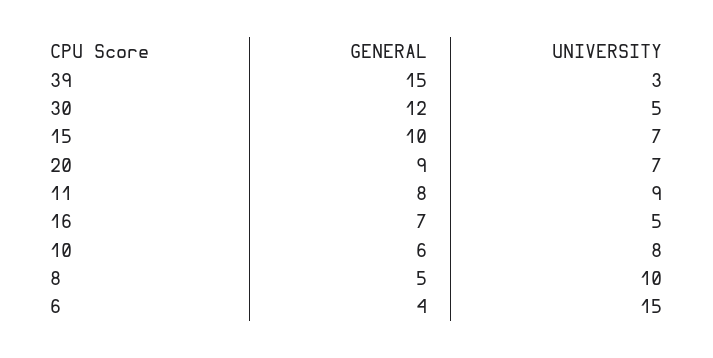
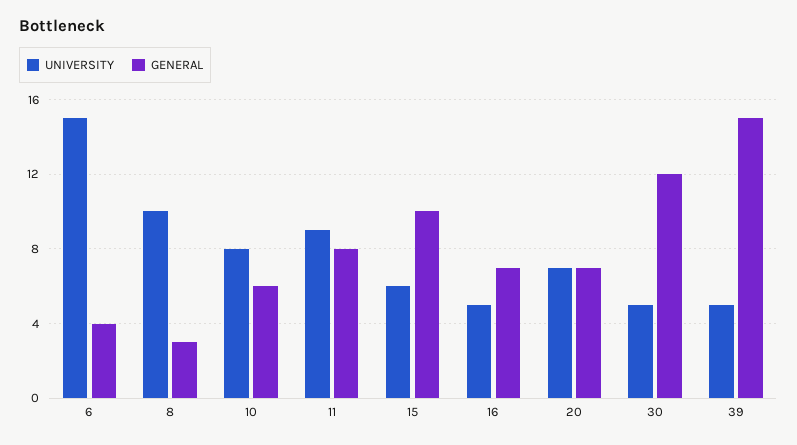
  {
    "GENERAL": {
      "39": 15,
      "30": 12,
      "15": 10,
-     "20": 9,
+     "20": 7,
      "11": 8,
      "16": 7,
      "10": 6,
-     "8": 5,
+     "8": 3,
      "6": 4
    },
    "UNIVERSITY": {
-     "39": 3,
+     "39": 5,
      "30": 5,
-     "15": 7,
+     "15": 6,
      "20": 7,
      "11": 9,
      "16": 5,
      "10": 8,
      "8": 10,
      "6": 15
    }
  }

